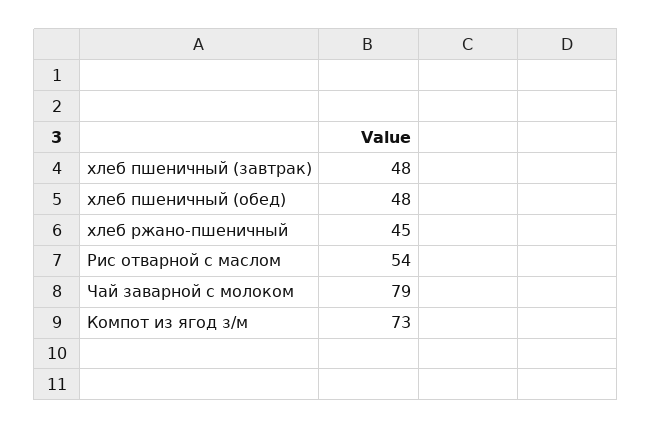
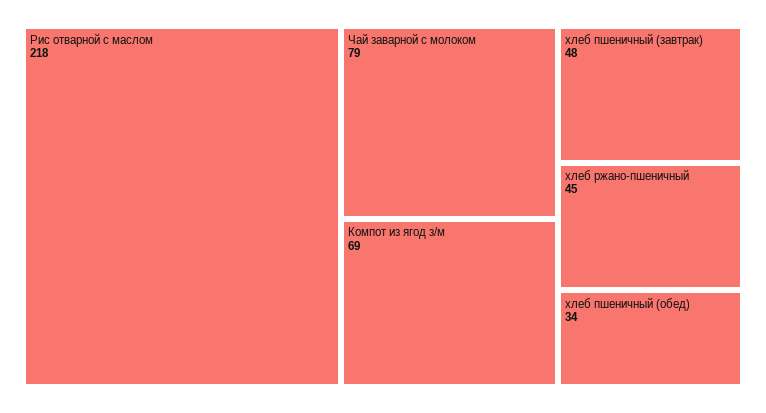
  {
    "хлеб пшеничный (завтрак)": 48,
-   "хлеб пшеничный (обед)": 48,
+   "хлеб пшеничный (обед)": 34,
    "хлеб ржано-пшеничный": 45,
-   "Рис отварной с маслом": 54,
+   "Рис отварной с маслом": 218,
    "Чай заварной с молоком": 79,
-   "Компот из ягод з/м": 73
+   "Компот из ягод з/м": 69
  }

